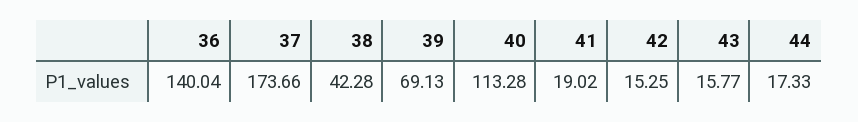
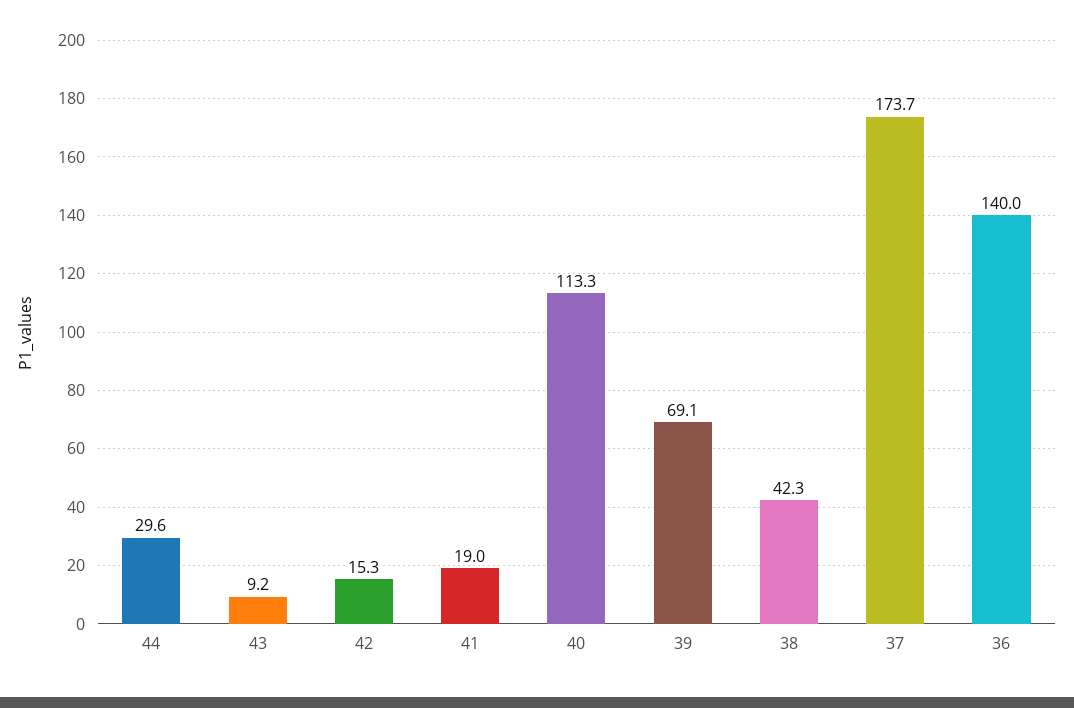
  {
    "36": 140.04,
    "37": 173.66,
    "38": 42.28,
    "39": 69.13,
    "40": 113.28,
    "41": 19.02,
    "42": 15.25,
-   "43": 15.77,
+   "43": 9.2,
-   "44": 17.33
+   "44": 29.6
  }

